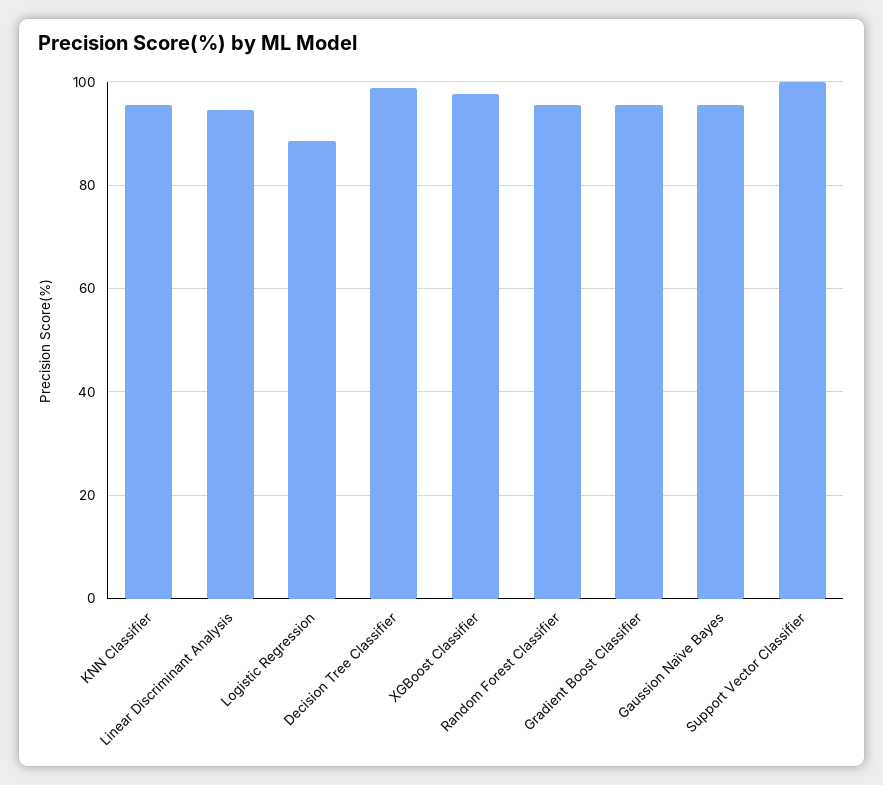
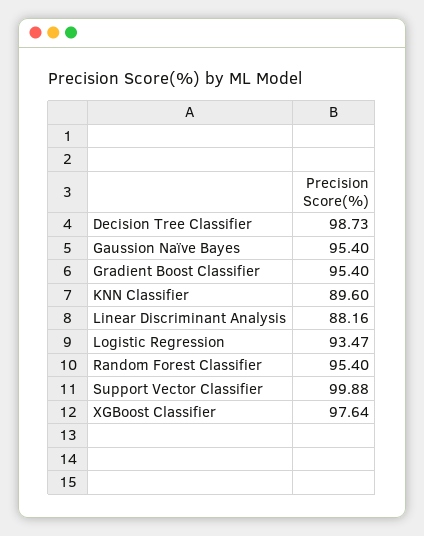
  {
-   "KNN Classifier": 96,
+   "KNN Classifier": 89.6,
-   "Linear Discriminant Analysis": 94,
+   "Linear Discriminant Analysis": 88.16,
-   "Logistic Regression": 88,
+   "Logistic Regression": 93.47,
    "Decision Tree Classifier": 98.73,
    "XGBoost Classifier": 97.64,
    "Random Forest Classifier": 95.4,
    "Gradient Boost Classifier": 95.4,
    "Gaussion Naïve Bayes": 95.4,
    "Support Vector Classifier": 99.88
  }

